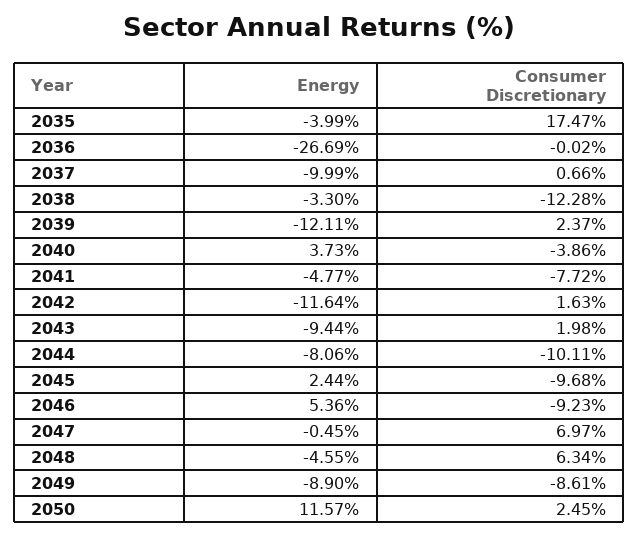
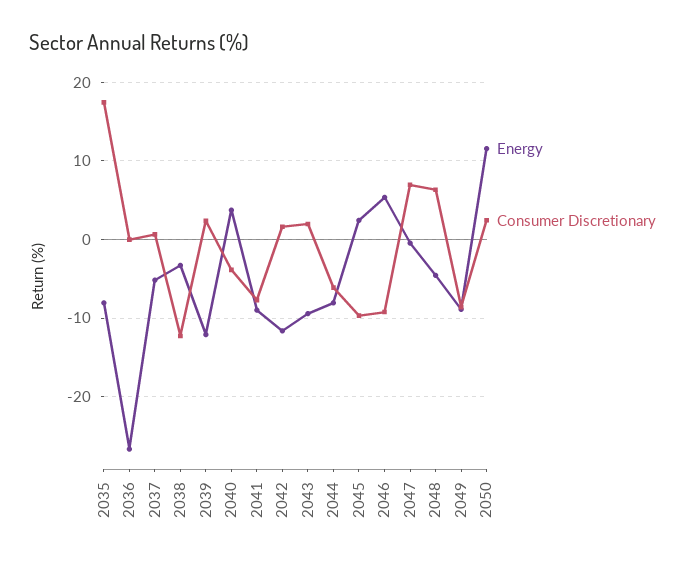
  {
    "Energy": {
-     "2035": -3.99,
+     "2035": -8,
      "2036": -26.69,
-     "2037": -9.99,
+     "2037": -5,
      "2038": -3.3,
      "2039": -12.11,
      "2040": 3.73,
-     "2041": -4.77,
+     "2041": -9,
      "2042": -11.64,
      "2043": -9.44,
      "2044": -8.06,
      "2045": 2.44,
      "2046": 5.36,
      "2047": -0.45,
      "2048": -4.55,
      "2049": -8.9,
      "2050": 11.57
    },
    "Consumer Discretionary": {
      "2035": 17.47,
      "2036": -0.02,
      "2037": 0.66,
      "2038": -12.28,
      "2039": 2.37,
      "2040": -3.86,
      "2041": -7.72,
      "2042": 1.63,
      "2043": 1.98,
-     "2044": -10.11,
+     "2044": -6,
      "2045": -9.68,
      "2046": -9.23,
      "2047": 6.97,
      "2048": 6.34,
      "2049": -8.61,
      "2050": 2.45
    }
  }

